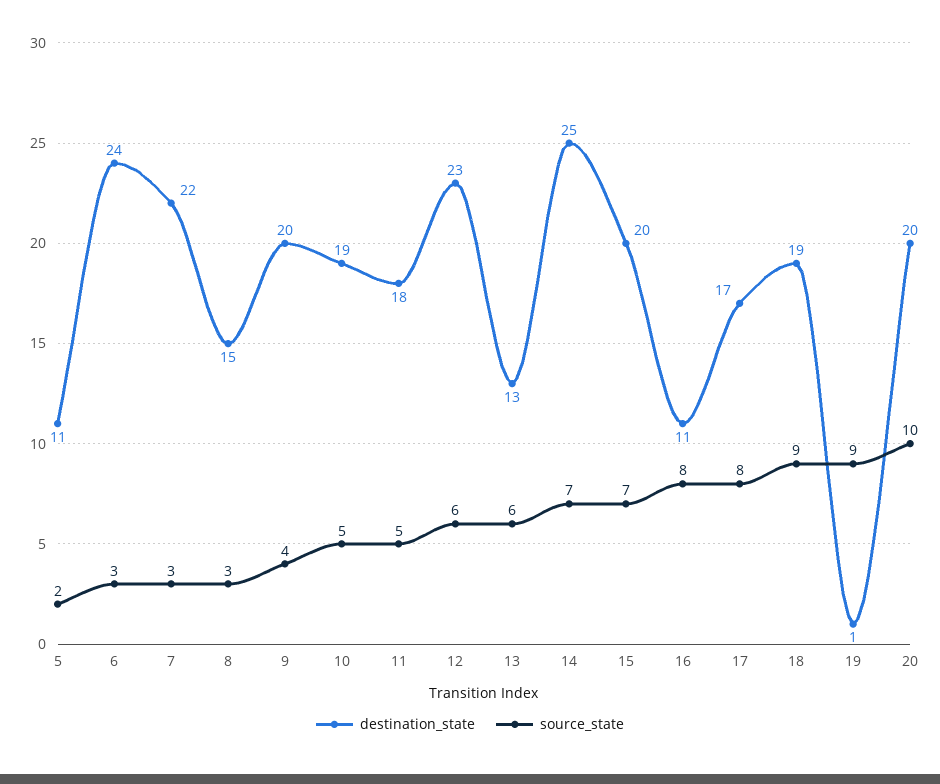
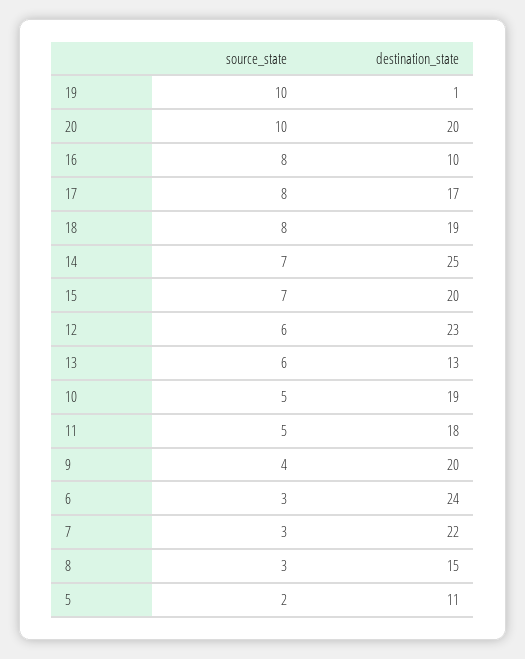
  {
    "destination_state": {
      "5": 11,
      "6": 24,
      "7": 22,
      "8": 15,
      "9": 20,
      "10": 19,
      "11": 18,
      "12": 23,
      "13": 13,
      "14": 25,
      "15": 20,
-     "16": 11,
+     "16": 10,
      "17": 17,
      "18": 19,
      "19": 1,
      "20": 20
    },
    "source_state": {
      "5": 2,
      "6": 3,
      "7": 3,
      "8": 3,
      "9": 4,
      "10": 5,
      "11": 5,
      "12": 6,
      "13": 6,
      "14": 7,
      "15": 7,
      "16": 8,
      "17": 8,
-     "18": 9,
+     "18": 8,
-     "19": 9,
+     "19": 10,
      "20": 10
    }
  }

